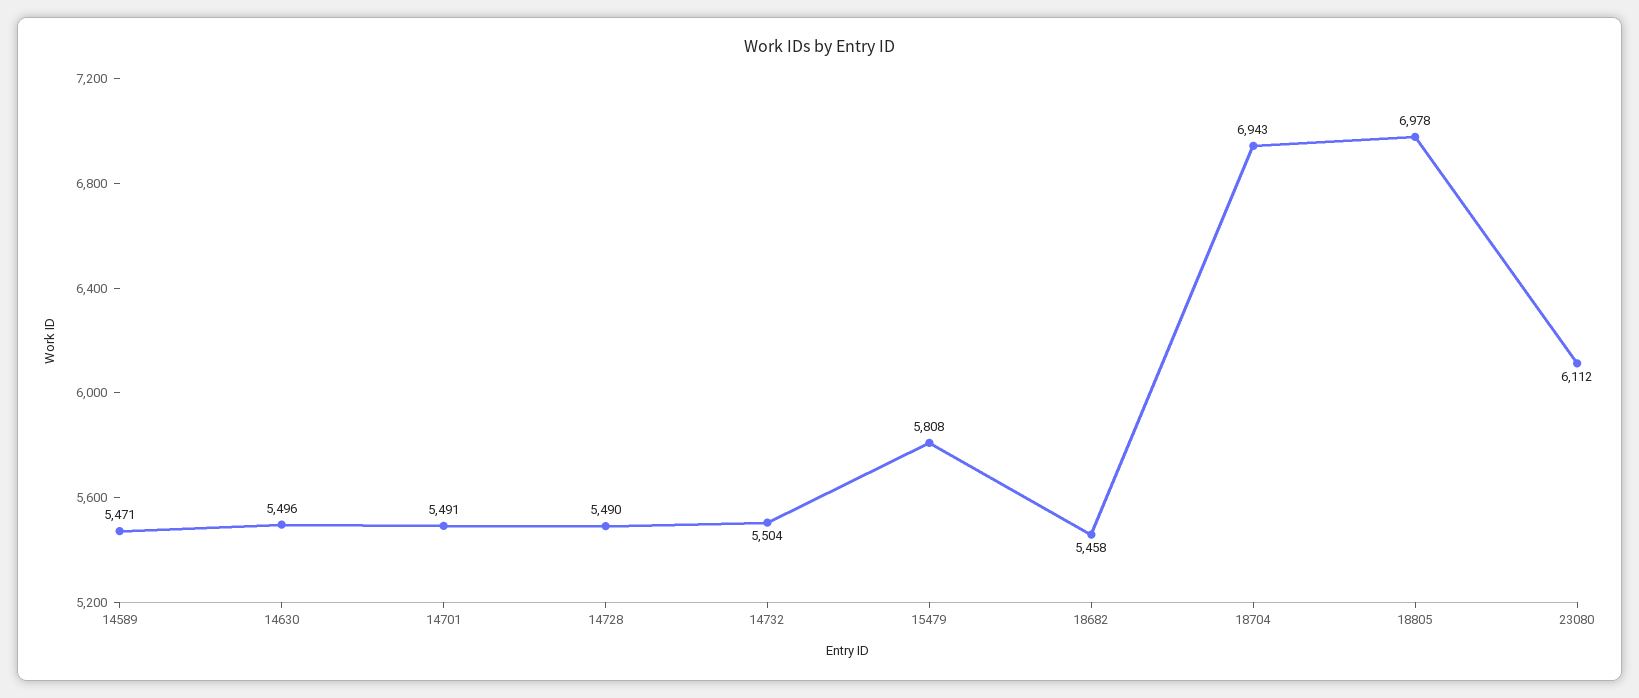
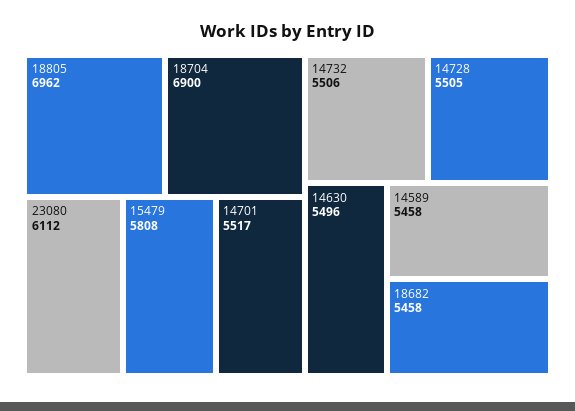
  {
-   "14589": 5471,
+   "14589": 5458,
    "14630": 5496,
-   "14701": 5491,
+   "14701": 5517,
-   "14728": 5490,
+   "14728": 5505,
-   "14732": 5504,
+   "14732": 5506,
    "15479": 5808,
    "18682": 5458,
-   "18704": 6943,
+   "18704": 6900,
-   "18805": 6978,
+   "18805": 6962,
    "23080": 6112
  }

